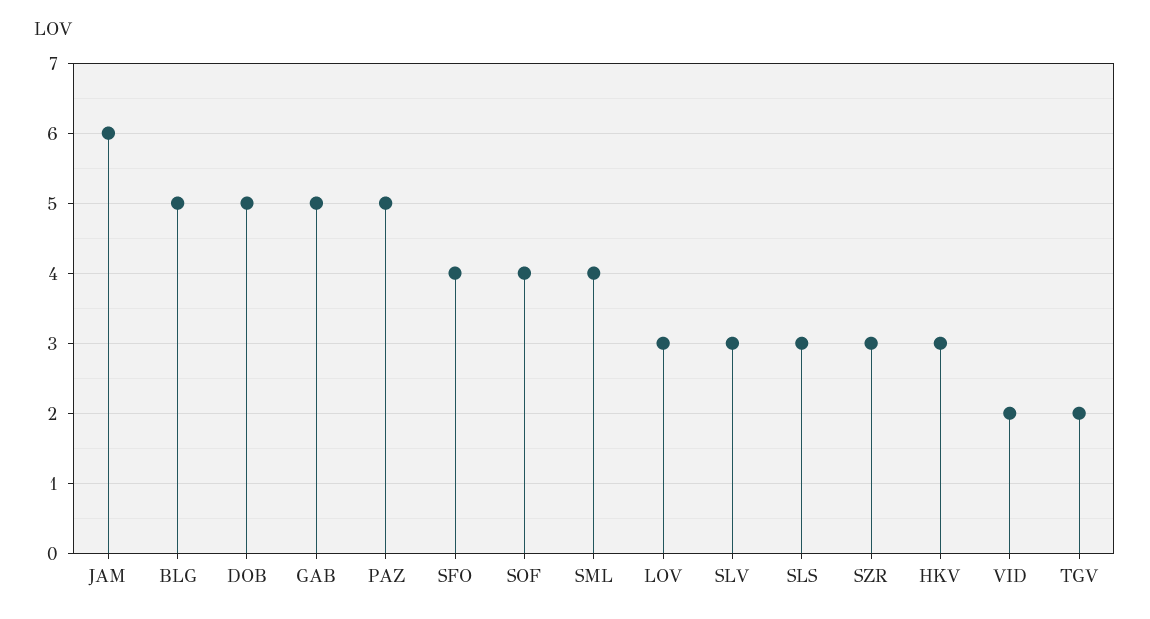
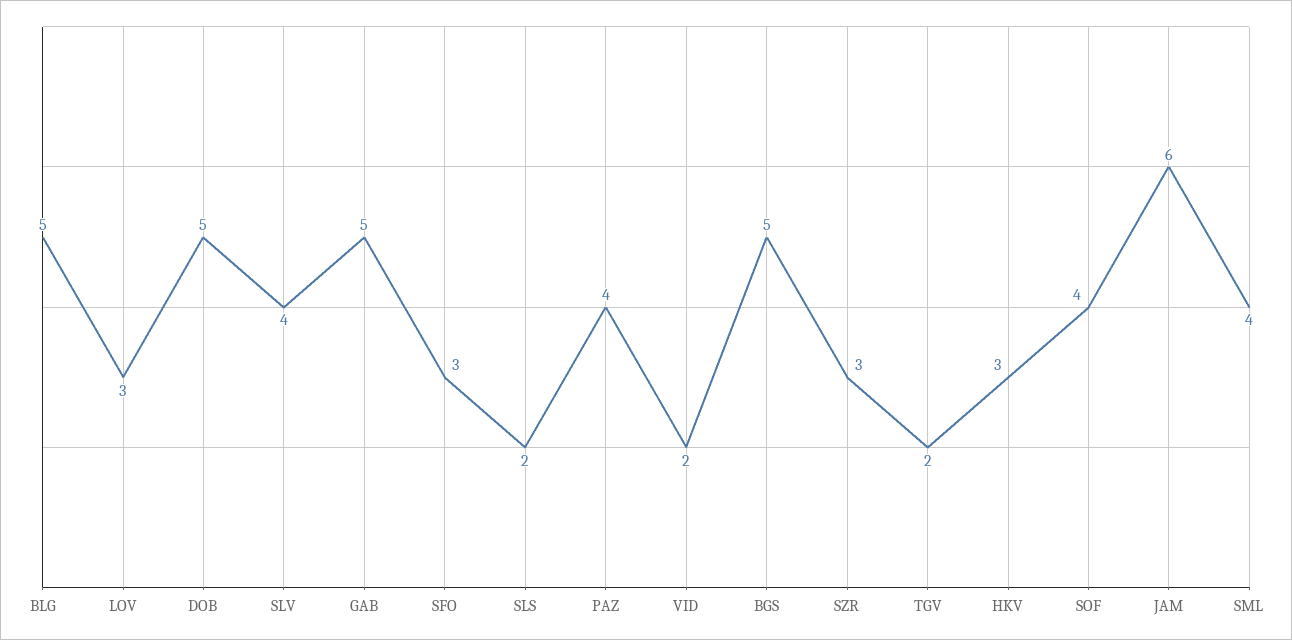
  {
    "JAM": 6,
    "BLG": 5,
    "DOB": 5,
    "GAB": 5,
-   "PAZ": 5,
+   "PAZ": 4,
-   "SFO": 4,
+   "SFO": 3,
    "SOF": 4,
    "SML": 4,
    "LOV": 3,
-   "SLV": 3,
+   "SLV": 4,
-   "SLS": 3,
+   "SLS": 2,
    "SZR": 3,
    "HKV": 3,
    "VID": 2,
-   "TGV": 2
+   "TGV": 2,
+   "BGS": 5
  }

